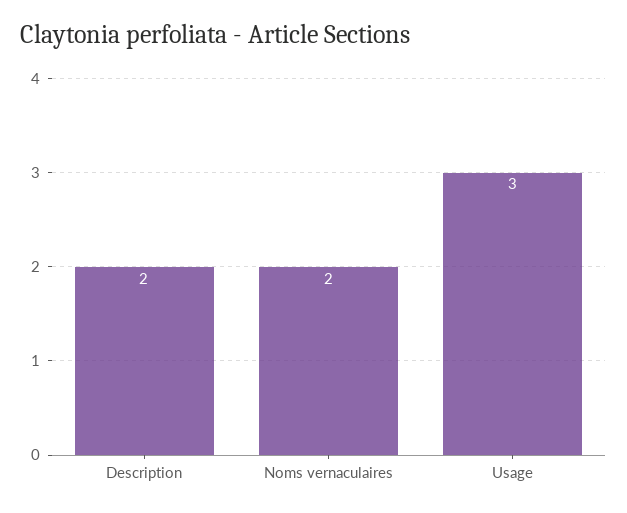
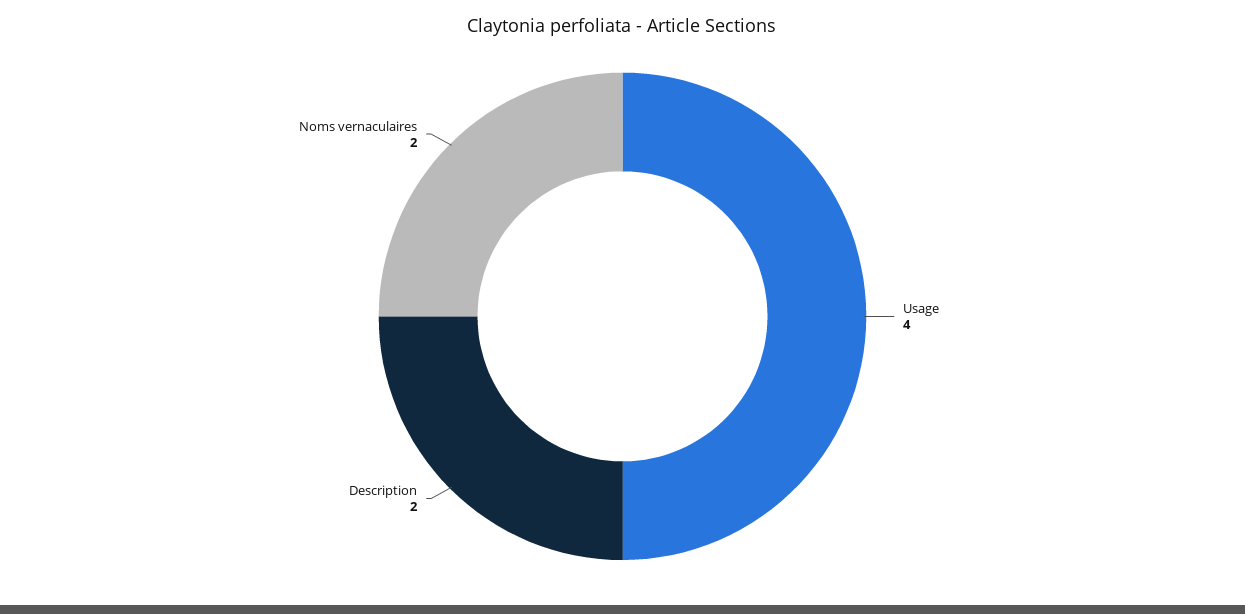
  {
    "Description": 2,
    "Noms vernaculaires": 2,
-   "Usage": 3
+   "Usage": 4
  }

